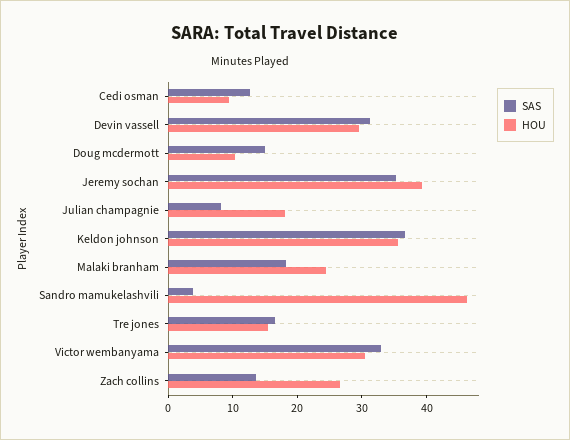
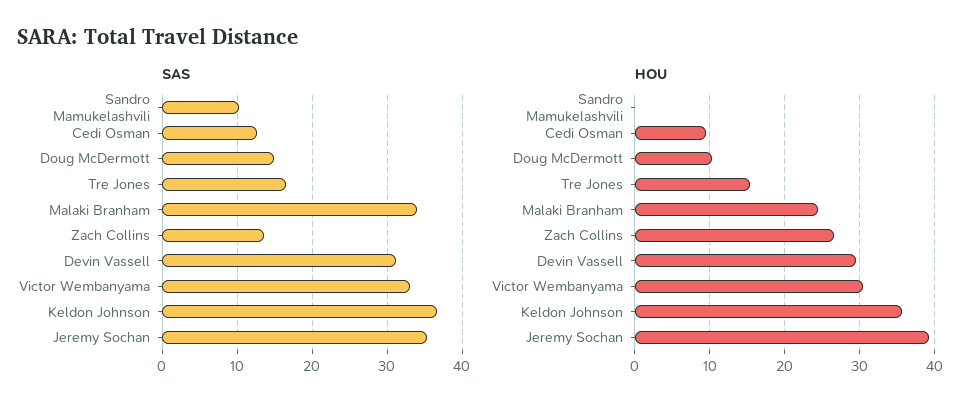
  {
    "SAS": {
      "Cedi osman": 13,
      "Devin vassell": 31,
      "Doug mcdermott": 15,
      "Jeremy sochan": 35,
-     "Julian champagnie": 8,
      "Keldon johnson": 37,
-     "Malaki branham": 18,
+     "Malaki branham": 34,
-     "Sandro mamukelashvili": 4,
+     "Sandro mamukelashvili": 10,
      "Tre jones": 16,
      "Victor wembanyama": 33,
      "Zach collins": 14
    },
    "HOU": {
      "Cedi osman": 9,
      "Devin vassell": 30,
      "Doug mcdermott": 10,
      "Jeremy sochan": 39,
-     "Julian champagnie": 18,
      "Keldon johnson": 36,
      "Malaki branham": 24,
-     "Sandro mamukelashvili": 46,
+     "Sandro mamukelashvili": 0,
      "Tre jones": 15,
      "Victor wembanyama": 30,
      "Zach collins": 27
    }
  }

